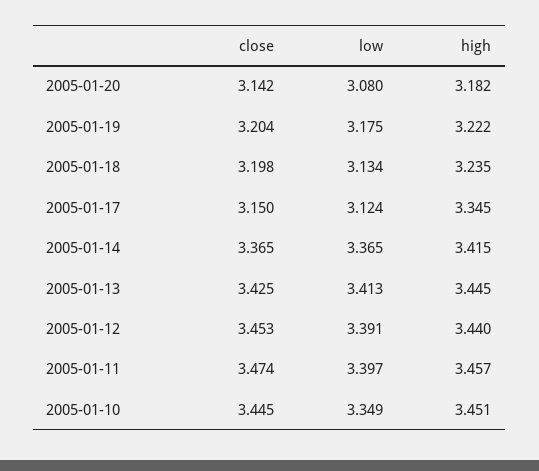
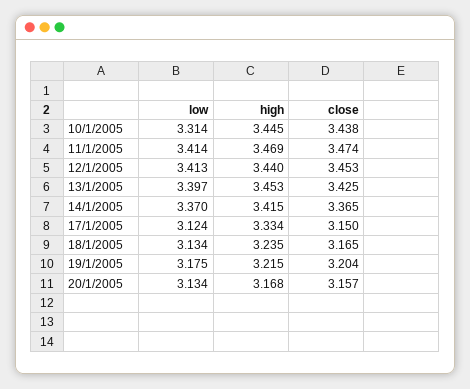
  {
    "close": {
-     "2005-01-20": 3.142,
+     "2005-01-20": 3.157,
      "2005-01-19": 3.204,
-     "2005-01-18": 3.198,
+     "2005-01-18": 3.165,
      "2005-01-17": 3.15,
      "2005-01-14": 3.365,
      "2005-01-13": 3.425,
      "2005-01-12": 3.453,
      "2005-01-11": 3.474,
-     "2005-01-10": 3.445
+     "2005-01-10": 3.438
    },
    "low": {
-     "2005-01-20": 3.08,
+     "2005-01-20": 3.134,
      "2005-01-19": 3.175,
      "2005-01-18": 3.134,
      "2005-01-17": 3.124,
-     "2005-01-14": 3.365,
+     "2005-01-14": 3.37,
-     "2005-01-13": 3.413,
+     "2005-01-13": 3.397,
-     "2005-01-12": 3.391,
+     "2005-01-12": 3.413,
-     "2005-01-11": 3.397,
+     "2005-01-11": 3.414,
-     "2005-01-10": 3.349
+     "2005-01-10": 3.314
    },
    "high": {
-     "2005-01-20": 3.182,
+     "2005-01-20": 3.168,
-     "2005-01-19": 3.222,
+     "2005-01-19": 3.215,
      "2005-01-18": 3.235,
-     "2005-01-17": 3.345,
+     "2005-01-17": 3.334,
      "2005-01-14": 3.415,
-     "2005-01-13": 3.445,
+     "2005-01-13": 3.453,
      "2005-01-12": 3.44,
-     "2005-01-11": 3.457,
+     "2005-01-11": 3.469,
-     "2005-01-10": 3.451
+     "2005-01-10": 3.445
    }
  }

